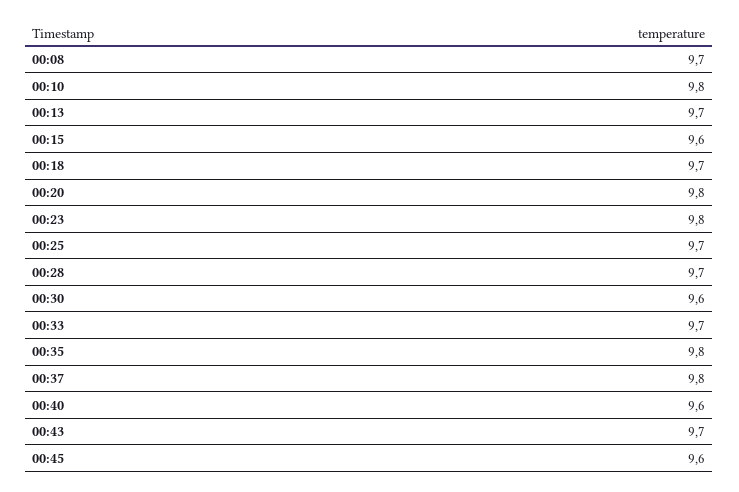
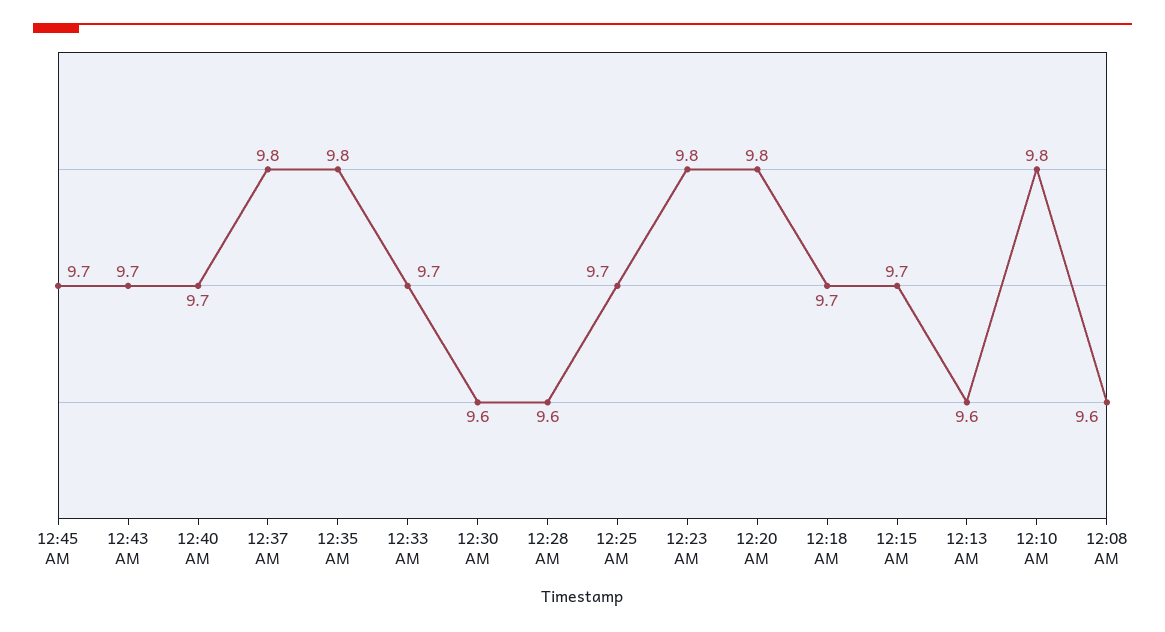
  {
-   "00:08": 9.7,
+   "00:08": 9.6,
    "00:10": 9.8,
-   "00:13": 9.7,
+   "00:13": 9.6,
-   "00:15": 9.6,
+   "00:15": 9.7,
    "00:18": 9.7,
    "00:20": 9.8,
    "00:23": 9.8,
    "00:25": 9.7,
-   "00:28": 9.7,
+   "00:28": 9.6,
    "00:30": 9.6,
    "00:33": 9.7,
    "00:35": 9.8,
    "00:37": 9.8,
-   "00:40": 9.6,
+   "00:40": 9.7,
    "00:43": 9.7,
-   "00:45": 9.6
+   "00:45": 9.7
  }

